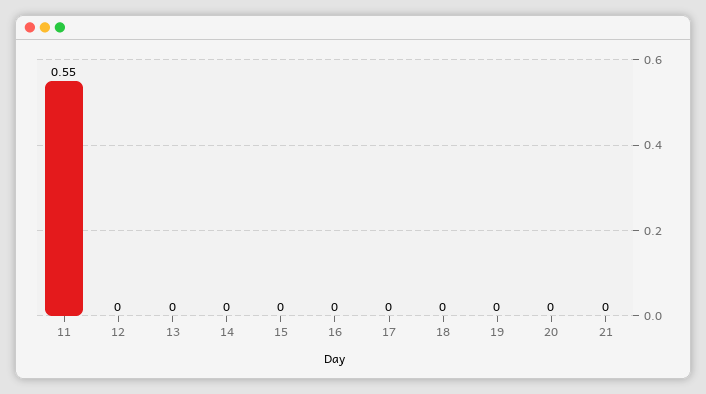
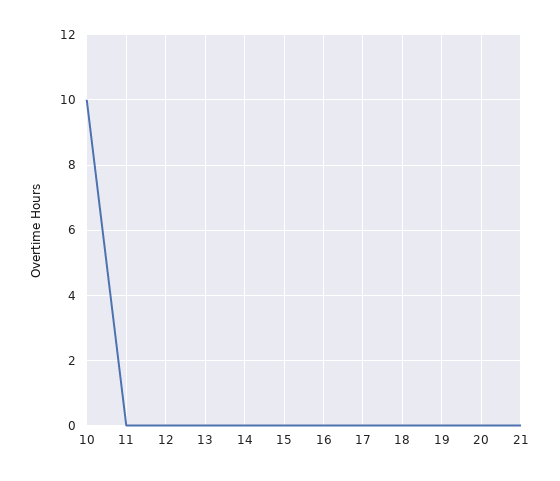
  {
-   "11": 0.55,
+   "11": 0,
    "12": 0,
    "13": 0,
    "14": 0,
    "15": 0,
    "16": 0,
    "17": 0,
    "18": 0,
    "19": 0,
    "20": 0,
-   "21": 0
+   "21": 0,
+   "10": 10
  }

